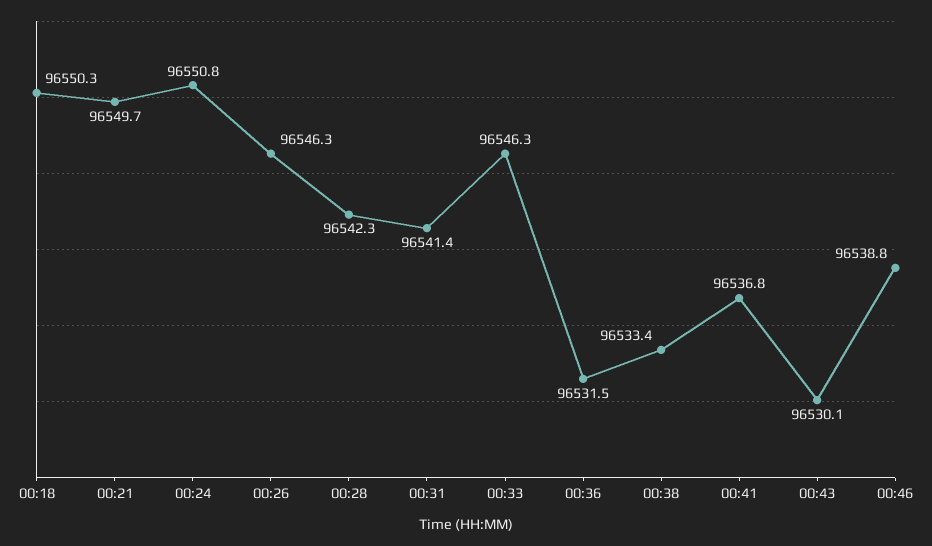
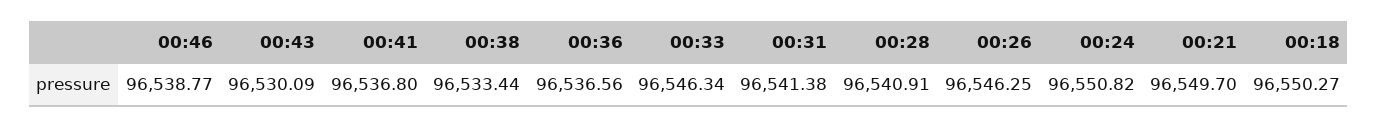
  {
    "00:18": 96550.27,
    "00:21": 96549.7,
    "00:24": 96550.82,
    "00:26": 96546.25,
-   "00:28": 96542.3,
+   "00:28": 96540.91,
    "00:31": 96541.38,
    "00:33": 96546.34,
-   "00:36": 96531.5,
+   "00:36": 96536.56,
    "00:38": 96533.44,
    "00:41": 96536.8,
    "00:43": 96530.09,
    "00:46": 96538.77
  }

